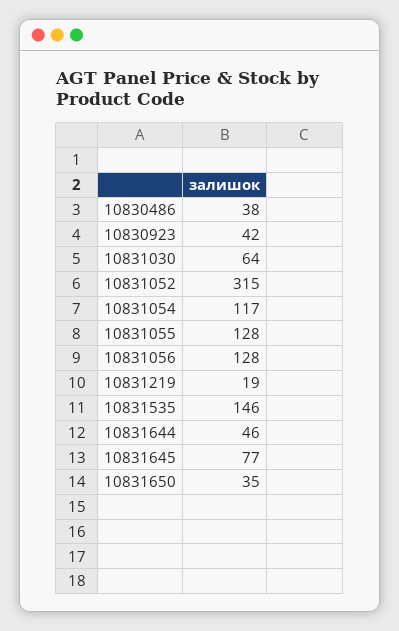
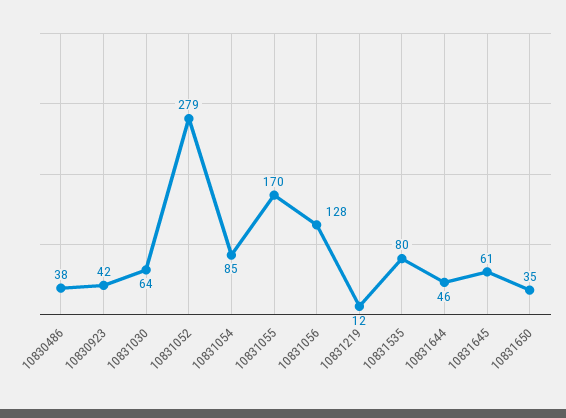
  {
    "10830486": 38,
    "10830923": 42,
    "10831030": 64,
-   "10831052": 315,
+   "10831052": 279,
-   "10831054": 117,
+   "10831054": 85,
-   "10831055": 128,
+   "10831055": 170,
    "10831056": 128,
-   "10831219": 19,
+   "10831219": 12,
-   "10831535": 146,
+   "10831535": 80,
    "10831644": 46,
-   "10831645": 77,
+   "10831645": 61,
    "10831650": 35
  }

